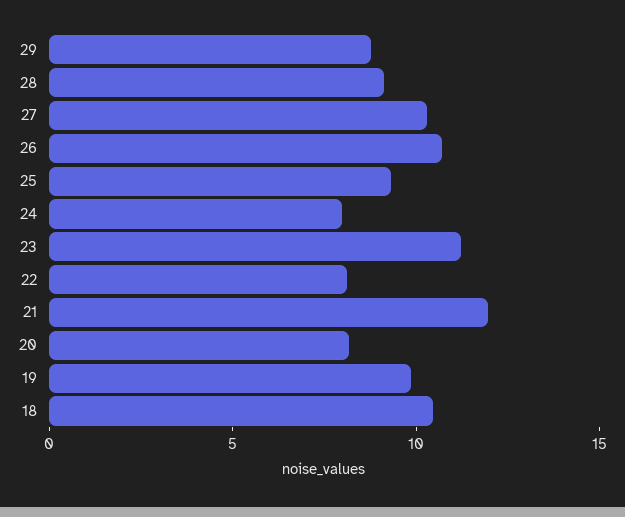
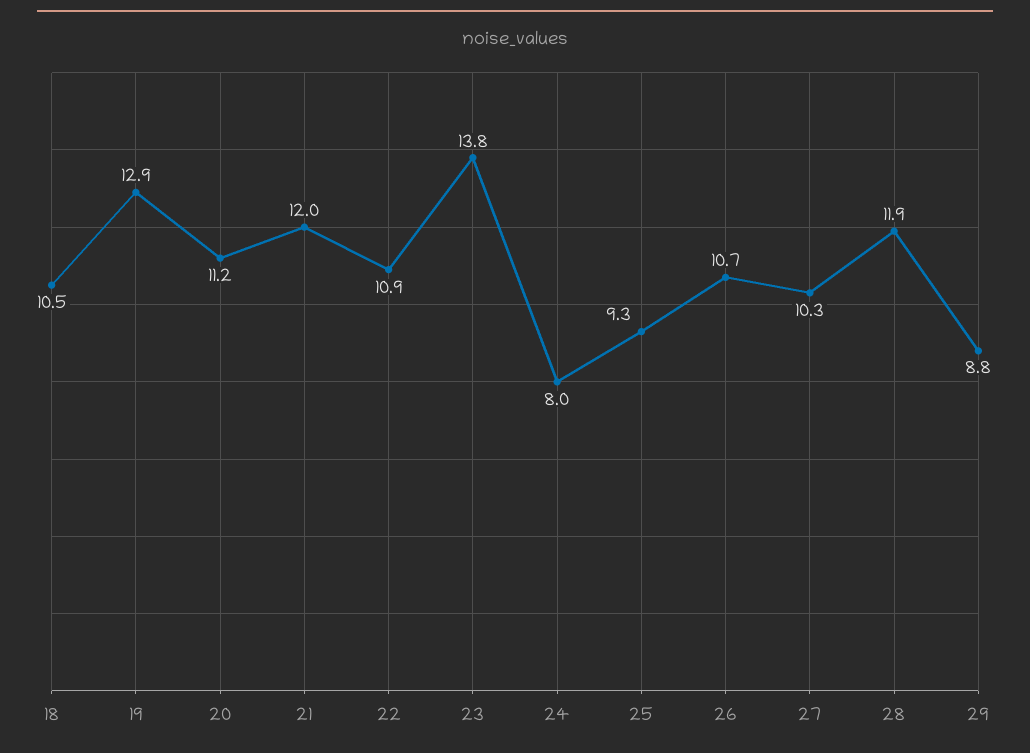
  {
    "29": 8.8,
-   "28": 9,
+   "28": 11.9,
    "27": 10.3,
    "26": 10.7,
    "25": 9.3,
    "24": 8,
-   "23": 11,
+   "23": 13.8,
-   "22": 8,
+   "22": 10.9,
    "21": 12,
-   "20": 8,
+   "20": 11.2,
-   "19": 10,
+   "19": 12.9,
    "18": 10.5
  }

